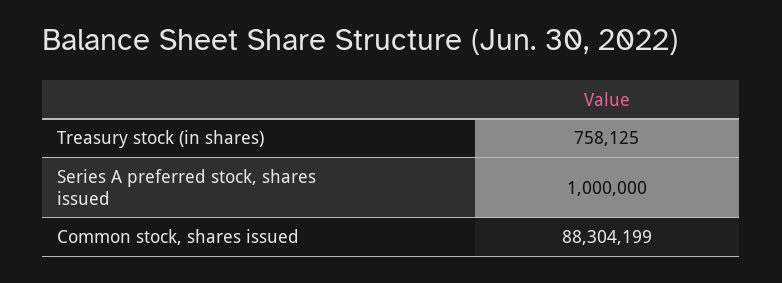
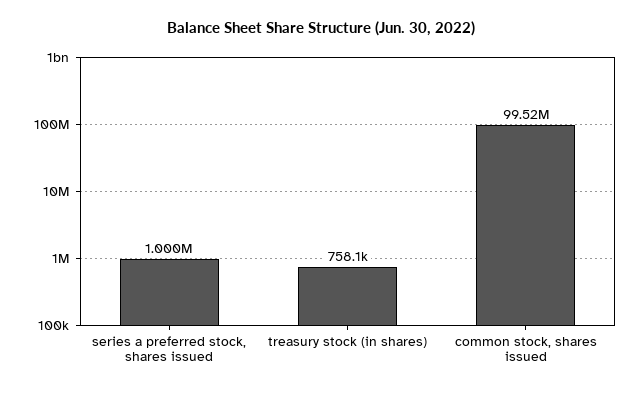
  {
    "Treasury stock (in shares)": 758125,
    "Series A preferred stock, shares issued": 1000000,
-   "Common stock, shares issued": 88304199
+   "Common stock, shares issued": 99520000
  }

